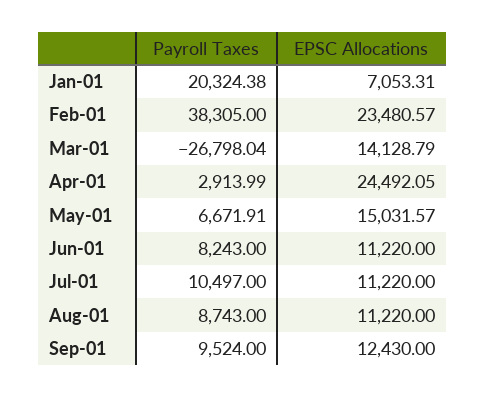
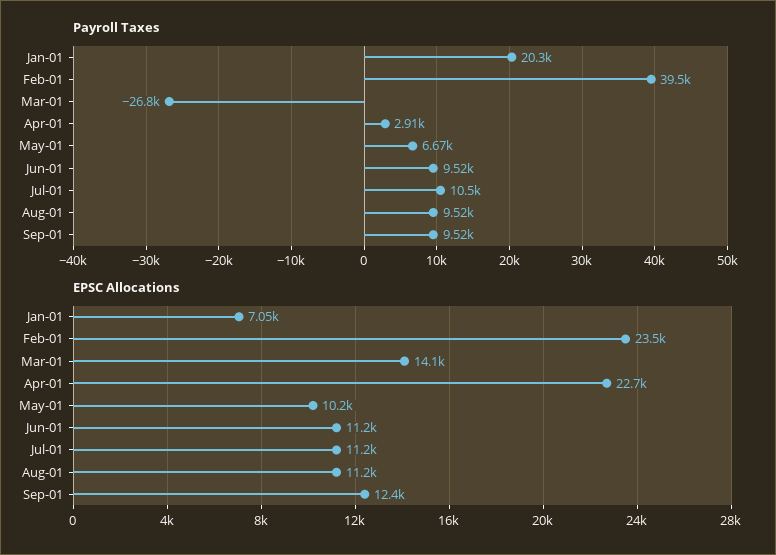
  {
    "Payroll Taxes": {
      "Jan-01": 20324.38,
-     "Feb-01": 38305,
+     "Feb-01": 39500,
      "Mar-01": -26798.04,
      "Apr-01": 2913.99,
      "May-01": 6671.91,
-     "Jun-01": 8243,
+     "Jun-01": 9520,
      "Jul-01": 10497,
-     "Aug-01": 8743,
+     "Aug-01": 9520,
      "Sep-01": 9524
    },
    "EPSC Allocations": {
      "Jan-01": 7053.31,
      "Feb-01": 23480.57,
      "Mar-01": 14128.79,
-     "Apr-01": 24492.05,
+     "Apr-01": 22700,
-     "May-01": 15031.57,
+     "May-01": 10200,
      "Jun-01": 11220,
      "Jul-01": 11220,
      "Aug-01": 11220,
      "Sep-01": 12430
    }
  }

